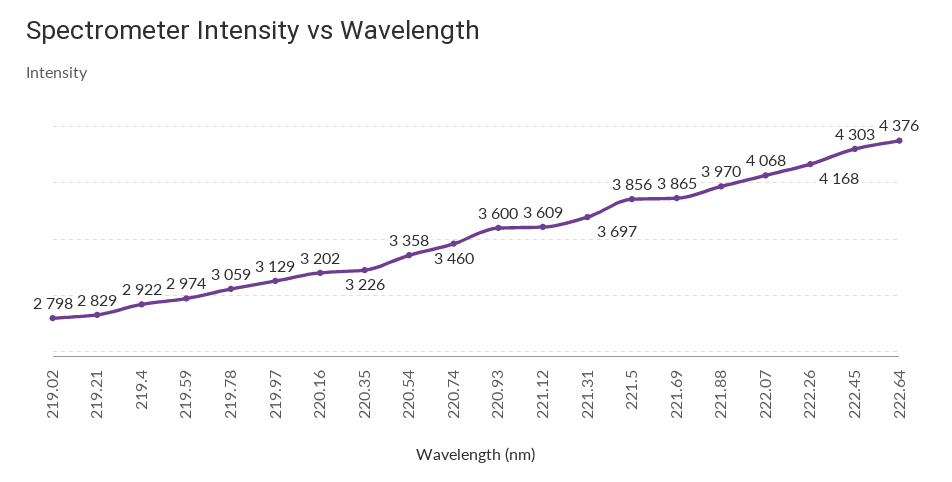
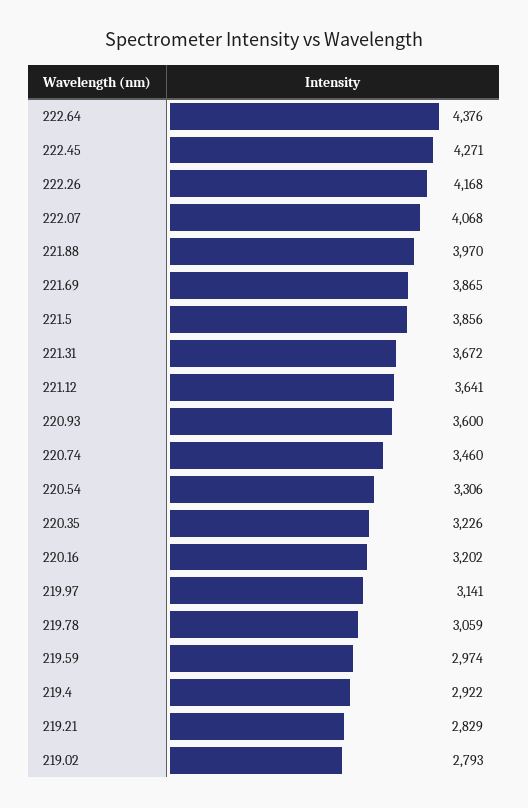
  {
-   "219.02": 2798,
+   "219.02": 2793,
    "219.21": 2829,
    "219.4": 2922,
    "219.59": 2974,
    "219.78": 3059,
-   "219.97": 3129,
+   "219.97": 3141,
    "220.16": 3202,
    "220.35": 3226,
-   "220.54": 3358,
+   "220.54": 3306,
    "220.74": 3460,
    "220.93": 3600,
-   "221.12": 3609,
+   "221.12": 3641,
-   "221.31": 3697,
+   "221.31": 3672,
    "221.5": 3856,
    "221.69": 3865,
    "221.88": 3970,
    "222.07": 4068,
    "222.26": 4168,
-   "222.45": 4303,
+   "222.45": 4271,
    "222.64": 4376
  }

